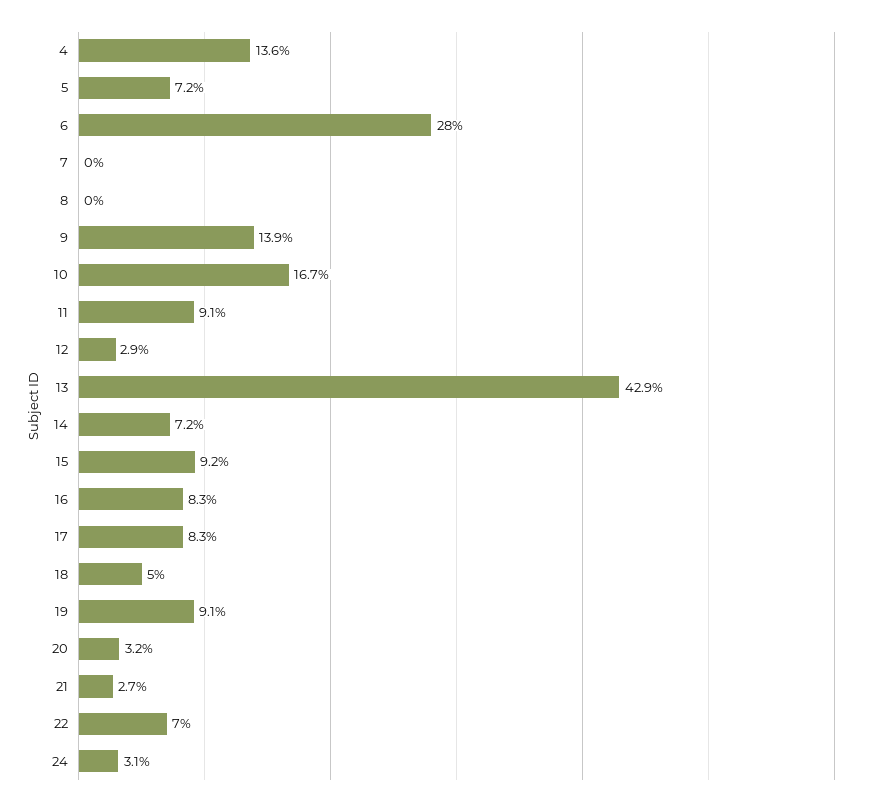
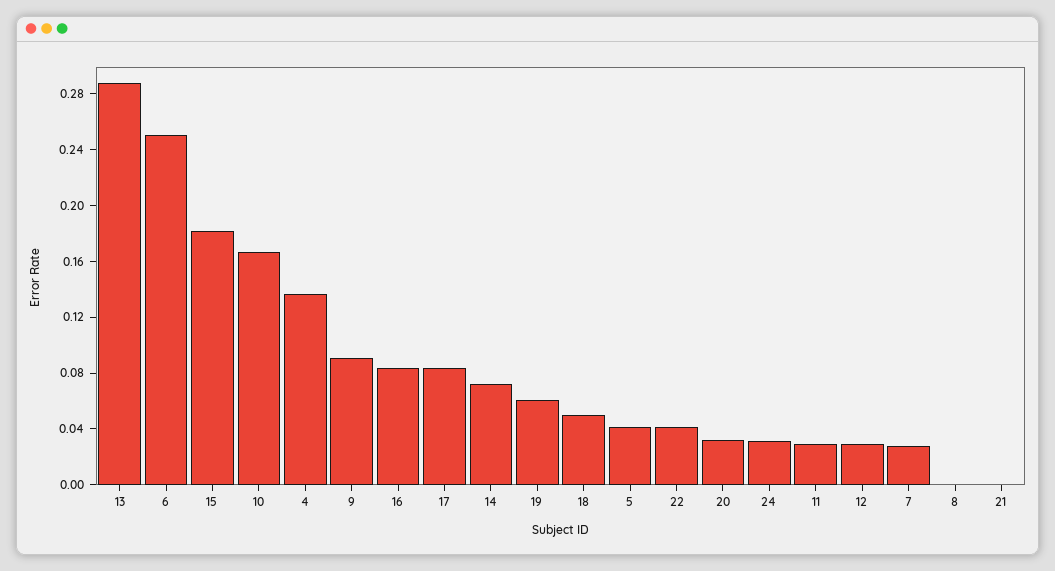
  {
    "4": 0.136,
-   "5": 0.072,
+   "5": 0.04,
-   "6": 0.28,
+   "6": 0.25,
-   "7": 0,
+   "7": 0.03,
    "8": 0,
-   "9": 0.139,
+   "9": 0.09,
    "10": 0.167,
-   "11": 0.091,
+   "11": 0.03,
    "12": 0.029,
-   "13": 0.429,
+   "13": 0.29,
    "14": 0.072,
-   "15": 0.092,
+   "15": 0.18,
    "16": 0.083,
    "17": 0.083,
    "18": 0.05,
-   "19": 0.091,
+   "19": 0.06,
    "20": 0.032,
-   "21": 0.027,
+   "21": 0,
-   "22": 0.07,
+   "22": 0.04,
    "24": 0.031
  }

